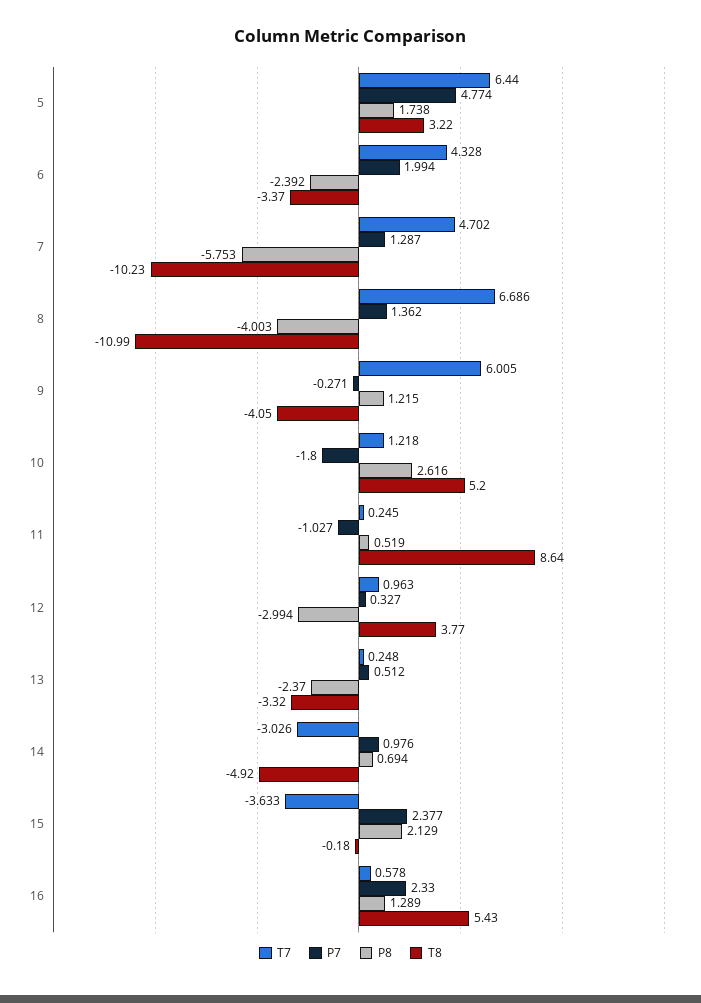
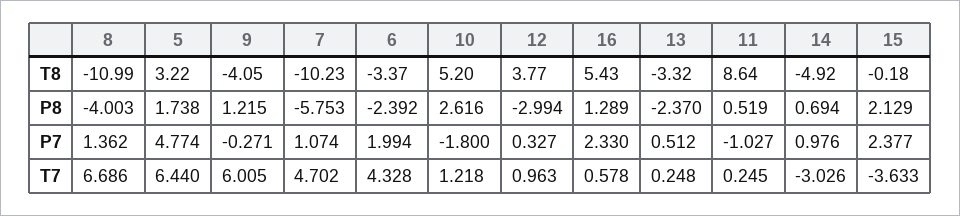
  {
    "T7": {
      "5": 6.44,
      "6": 4.328,
      "7": 4.702,
      "8": 6.686,
      "9": 6.005,
      "10": 1.218,
      "11": 0.245,
      "12": 0.963,
      "13": 0.248,
      "14": -3.026,
      "15": -3.633,
      "16": 0.578
    },
    "P7": {
      "5": 4.774,
      "6": 1.994,
-     "7": 1.287,
+     "7": 1.074,
      "8": 1.362,
      "9": -0.271,
      "10": -1.8,
      "11": -1.027,
      "12": 0.327,
      "13": 0.512,
      "14": 0.976,
      "15": 2.377,
      "16": 2.33
    },
    "P8": {
      "5": 1.738,
      "6": -2.392,
      "7": -5.753,
      "8": -4.003,
      "9": 1.215,
      "10": 2.616,
      "11": 0.519,
      "12": -2.994,
      "13": -2.37,
      "14": 0.694,
      "15": 2.129,
      "16": 1.289
    },
    "T8": {
      "5": 3.22,
      "6": -3.37,
      "7": -10.23,
      "8": -10.99,
      "9": -4.05,
      "10": 5.2,
      "11": 8.64,
      "12": 3.77,
      "13": -3.32,
      "14": -4.92,
      "15": -0.18,
      "16": 5.43
    }
  }

